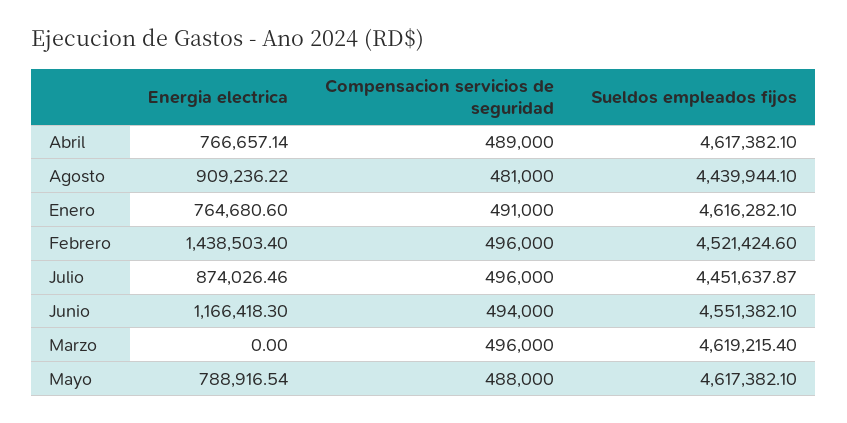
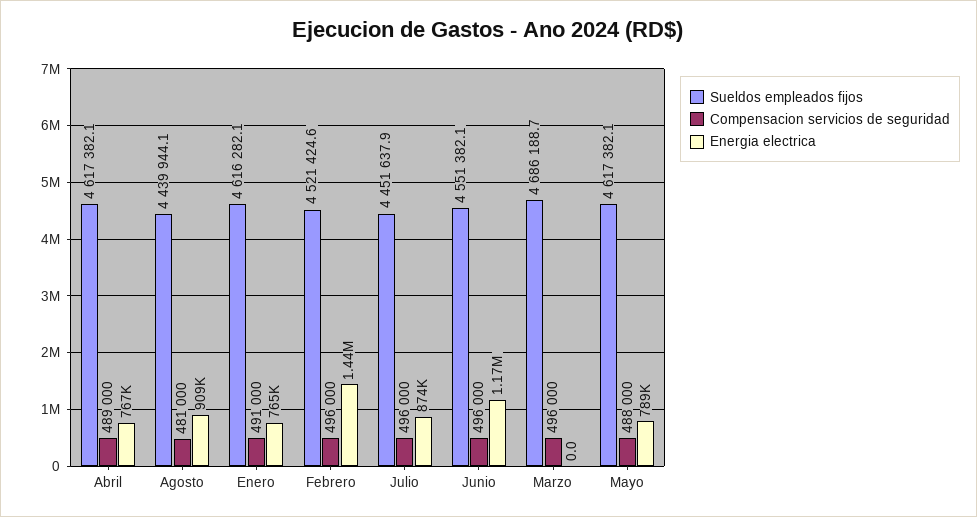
  {
    "Energia electrica": {
      "Abril": 766657.14,
      "Agosto": 909236.22,
      "Enero": 764680.6,
      "Febrero": 1438503.4,
      "Julio": 874026.46,
      "Junio": 1166418.3,
      "Marzo": 0,
      "Mayo": 788916.54
    },
    "Compensacion servicios de seguridad": {
      "Abril": 489000,
      "Agosto": 481000,
      "Enero": 491000,
      "Febrero": 496000,
      "Julio": 496000,
-     "Junio": 494000,
+     "Junio": 496000,
      "Marzo": 496000,
      "Mayo": 488000
    },
    "Sueldos empleados fijos": {
      "Abril": 4617382.1,
      "Agosto": 4439944.1,
      "Enero": 4616282.1,
      "Febrero": 4521424.6,
      "Julio": 4451637.87,
      "Junio": 4551382.1,
-     "Marzo": 4619215.4,
+     "Marzo": 4686188.7,
      "Mayo": 4617382.1
    }
  }

